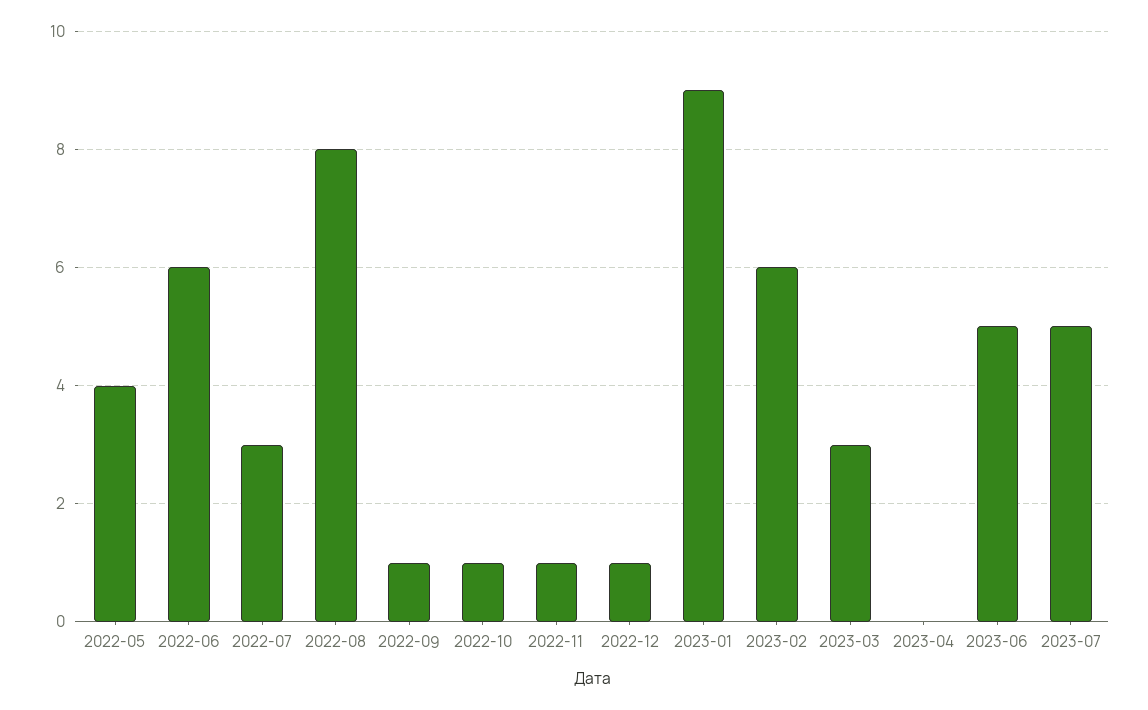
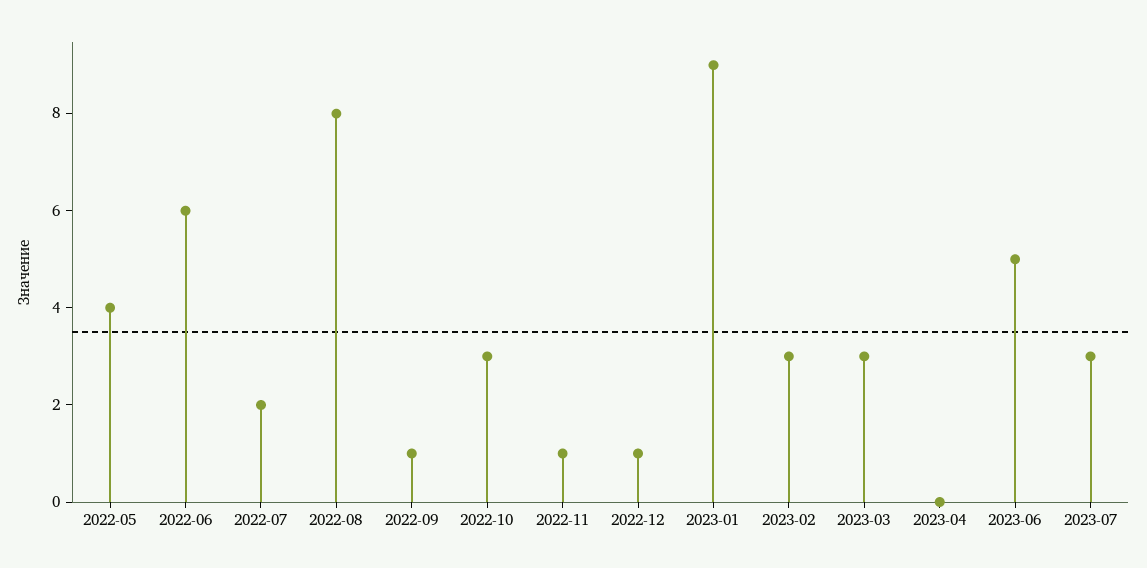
  {
    "2022-05": 4,
    "2022-06": 6,
-   "2022-07": 3,
+   "2022-07": 2,
    "2022-08": 8,
    "2022-09": 1,
-   "2022-10": 1,
+   "2022-10": 3,
    "2022-11": 1,
    "2022-12": 1,
    "2023-01": 9,
-   "2023-02": 6,
+   "2023-02": 3,
    "2023-03": 3,
    "2023-04": 0,
    "2023-06": 5,
-   "2023-07": 5
+   "2023-07": 3
  }

